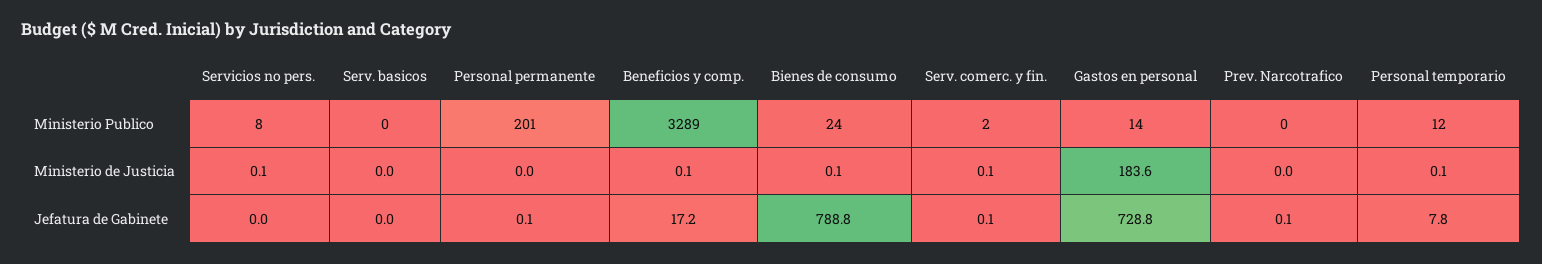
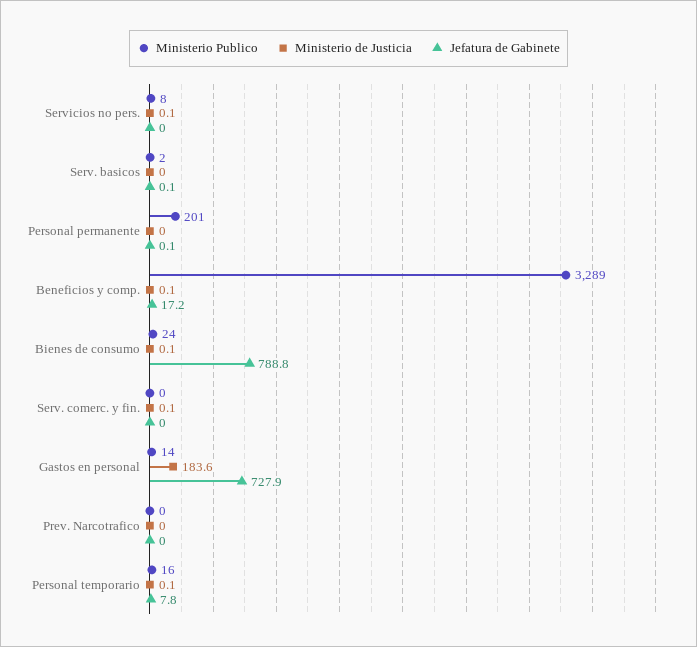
  {
    "Ministerio Publico": {
      "Servicios no pers.": 8,
-     "Serv. basicos": 0,
+     "Serv. basicos": 2,
      "Personal permanente": 201,
      "Beneficios y comp.": 3289,
      "Bienes de consumo": 24,
-     "Serv. comerc. y fin.": 2,
+     "Serv. comerc. y fin.": 0,
      "Gastos en personal": 14,
      "Prev. Narcotrafico": 0,
-     "Personal temporario": 12
+     "Personal temporario": 16
    },
    "Ministerio de Justicia": {
      "Servicios no pers.": 0.1,
      "Serv. basicos": 0,
      "Personal permanente": 0,
      "Beneficios y comp.": 0.1,
      "Bienes de consumo": 0.1,
      "Serv. comerc. y fin.": 0.1,
      "Gastos en personal": 183.6,
      "Prev. Narcotrafico": 0,
      "Personal temporario": 0.1
    },
    "Jefatura de Gabinete": {
      "Servicios no pers.": 0,
-     "Serv. basicos": 0,
+     "Serv. basicos": 0.1,
      "Personal permanente": 0.1,
      "Beneficios y comp.": 17.2,
      "Bienes de consumo": 788.8,
-     "Serv. comerc. y fin.": 0.1,
+     "Serv. comerc. y fin.": 0,
-     "Gastos en personal": 728.8,
+     "Gastos en personal": 727.9,
-     "Prev. Narcotrafico": 0.1,
+     "Prev. Narcotrafico": 0,
      "Personal temporario": 7.8
    }
  }

